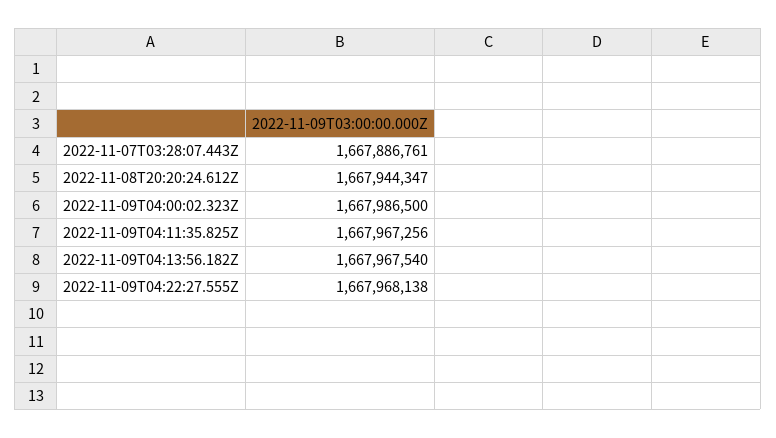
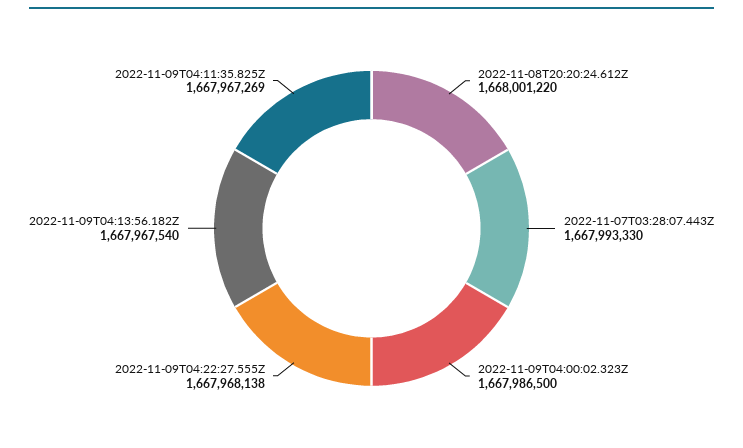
  {
-   "2022-11-07T03:28:07.443Z": 1667886761,
+   "2022-11-07T03:28:07.443Z": 1667993330,
-   "2022-11-08T20:20:24.612Z": 1667944347,
+   "2022-11-08T20:20:24.612Z": 1668001220,
    "2022-11-09T04:00:02.323Z": 1667986500,
-   "2022-11-09T04:11:35.825Z": 1667967256,
+   "2022-11-09T04:11:35.825Z": 1667967269,
    "2022-11-09T04:13:56.182Z": 1667967540,
    "2022-11-09T04:22:27.555Z": 1667968138
  }

